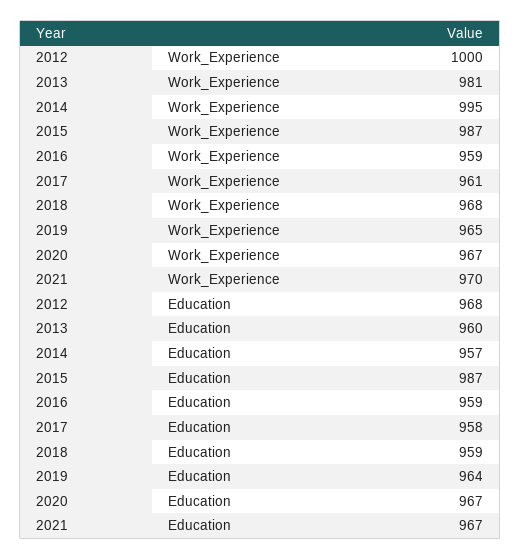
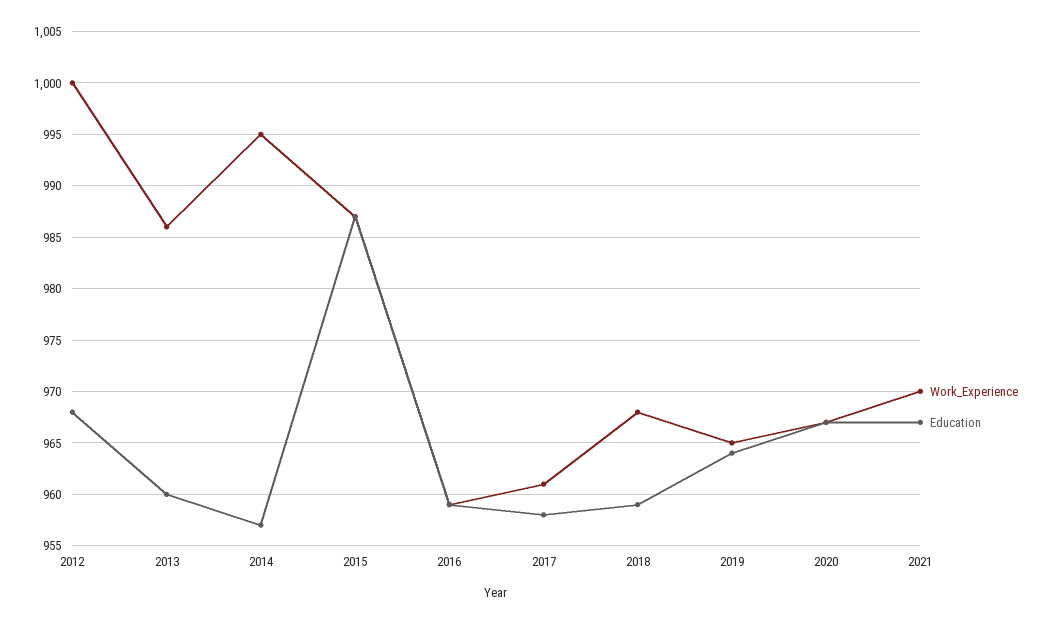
  {
    "Work_Experience": {
      "2012": 1000,
-     "2013": 981,
+     "2013": 986,
      "2014": 995,
      "2015": 987,
      "2016": 959,
      "2017": 961,
      "2018": 968,
      "2019": 965,
      "2020": 967,
      "2021": 970
    },
    "Education": {
      "2012": 968,
      "2013": 960,
      "2014": 957,
      "2015": 987,
      "2016": 959,
      "2017": 958,
      "2018": 959,
      "2019": 964,
      "2020": 967,
      "2021": 967
    }
  }

